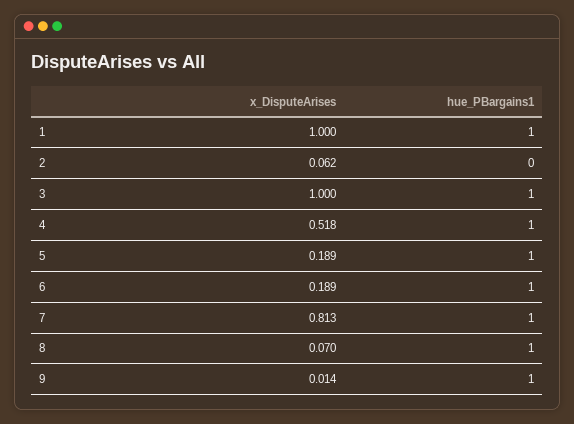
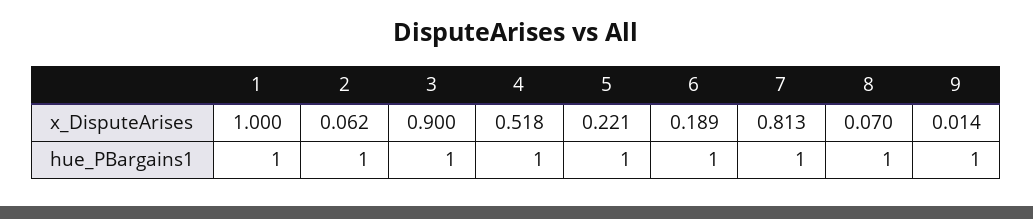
  {
    "x_DisputeArises": {
      "1": 1,
      "2": 0.062,
-     "3": 1,
+     "3": 0.9,
      "4": 0.518,
-     "5": 0.189,
+     "5": 0.221,
      "6": 0.189,
      "7": 0.813,
      "8": 0.07,
      "9": 0.014
    },
    "hue_PBargains1": {
      "1": 1,
-     "2": 0,
+     "2": 1,
      "3": 1,
      "4": 1,
      "5": 1,
      "6": 1,
      "7": 1,
      "8": 1,
      "9": 1
    }
  }

